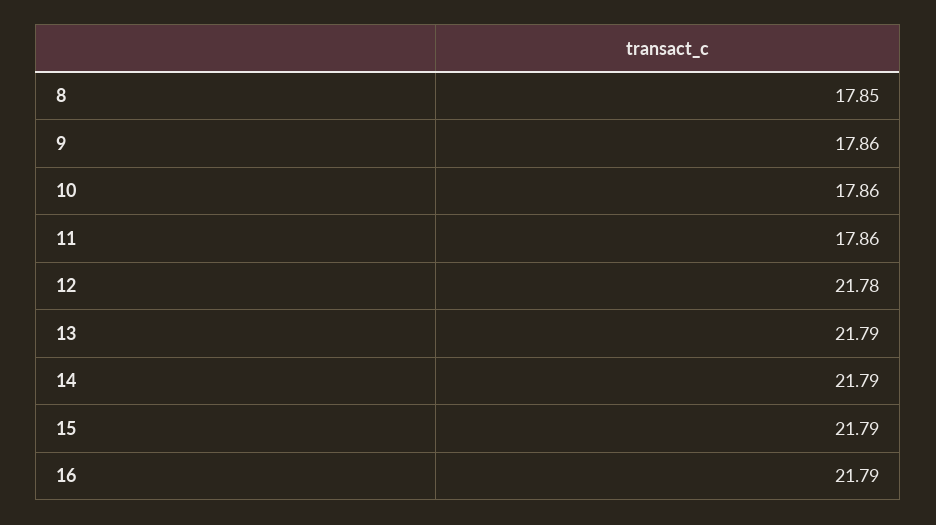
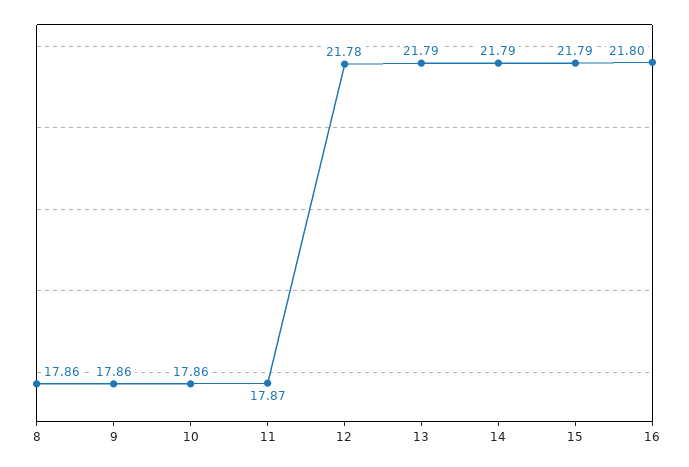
  {
-   "8": 17.85,
+   "8": 17.86,
    "9": 17.86,
    "10": 17.86,
-   "11": 17.86,
+   "11": 17.87,
    "12": 21.78,
    "13": 21.79,
    "14": 21.79,
    "15": 21.79,
-   "16": 21.79
+   "16": 21.8
  }

